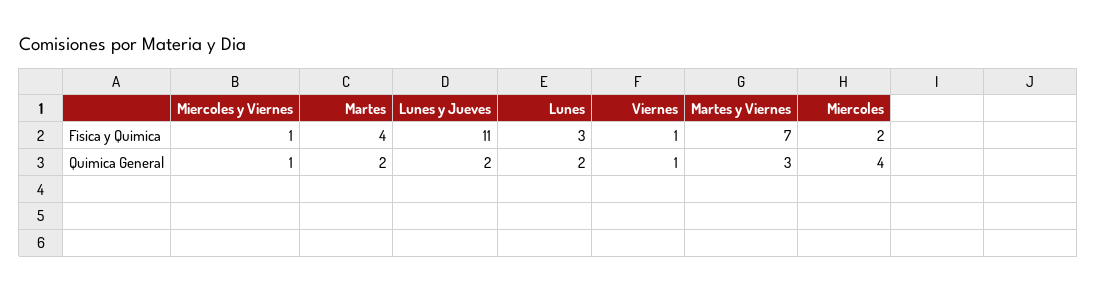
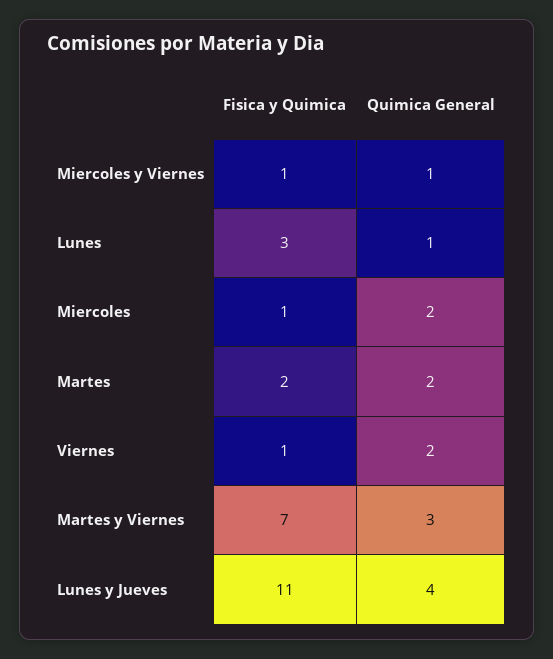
  {
    "Miercoles y Viernes": {
      "Fisica y Quimica": 1,
      "Quimica General": 1
    },
    "Martes": {
-     "Fisica y Quimica": 4,
+     "Fisica y Quimica": 2,
      "Quimica General": 2
    },
    "Lunes y Jueves": {
      "Fisica y Quimica": 11,
-     "Quimica General": 2
+     "Quimica General": 4
    },
    "Lunes": {
      "Fisica y Quimica": 3,
-     "Quimica General": 2
+     "Quimica General": 1
    },
    "Viernes": {
      "Fisica y Quimica": 1,
-     "Quimica General": 1
+     "Quimica General": 2
    },
    "Martes y Viernes": {
      "Fisica y Quimica": 7,
      "Quimica General": 3
    },
    "Miercoles": {
-     "Fisica y Quimica": 2,
+     "Fisica y Quimica": 1,
-     "Quimica General": 4
+     "Quimica General": 2
    }
  }

